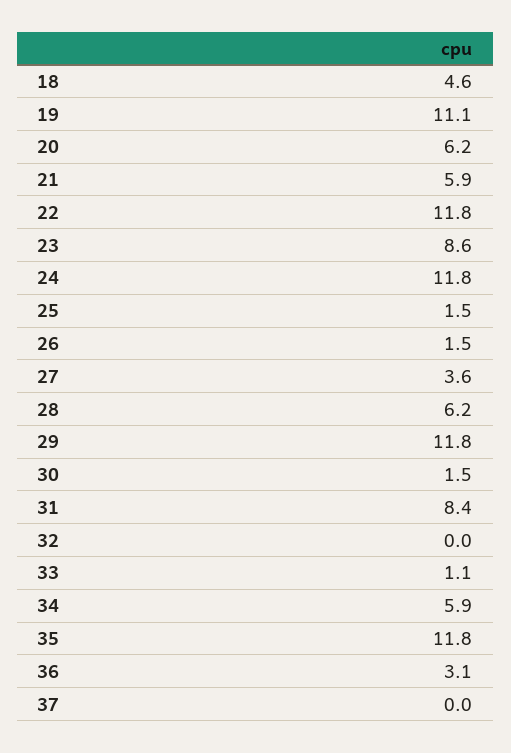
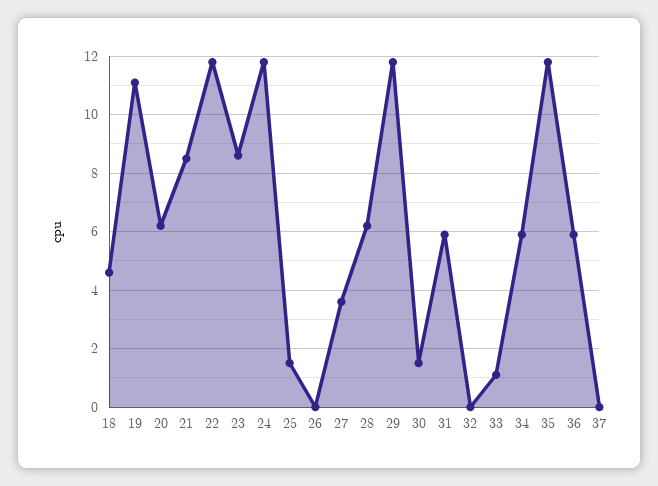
  {
    "18": 4.6,
    "19": 11.1,
    "20": 6.2,
-   "21": 5.9,
+   "21": 8.5,
    "22": 11.8,
    "23": 8.6,
    "24": 11.8,
    "25": 1.5,
-   "26": 1.5,
+   "26": 0,
    "27": 3.6,
    "28": 6.2,
    "29": 11.8,
    "30": 1.5,
-   "31": 8.4,
+   "31": 6,
    "32": 0,
    "33": 1.1,
    "34": 5.9,
    "35": 11.8,
-   "36": 3.1,
+   "36": 6,
    "37": 0
  }

